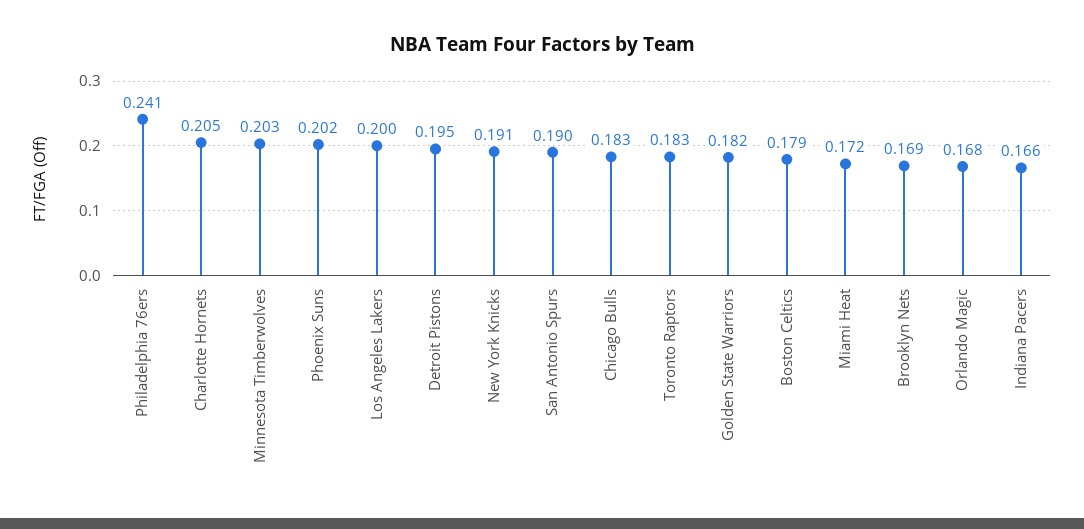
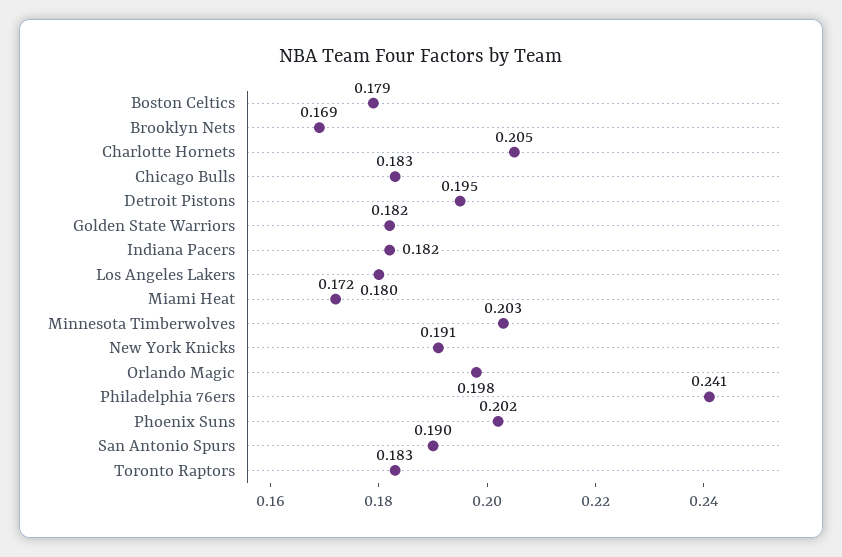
  {
    "Philadelphia 76ers": 0.241,
    "Charlotte Hornets": 0.205,
    "Minnesota Timberwolves": 0.203,
    "Phoenix Suns": 0.202,
-   "Los Angeles Lakers": 0.2,
+   "Los Angeles Lakers": 0.18,
    "Detroit Pistons": 0.195,
    "New York Knicks": 0.191,
    "San Antonio Spurs": 0.19,
    "Chicago Bulls": 0.183,
    "Toronto Raptors": 0.183,
    "Golden State Warriors": 0.182,
    "Boston Celtics": 0.179,
    "Miami Heat": 0.172,
    "Brooklyn Nets": 0.169,
-   "Orlando Magic": 0.168,
+   "Orlando Magic": 0.198,
-   "Indiana Pacers": 0.166
+   "Indiana Pacers": 0.182
  }

